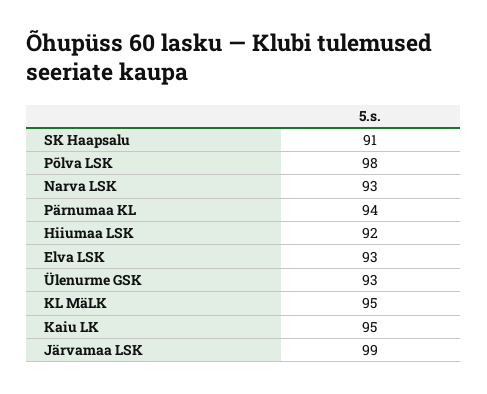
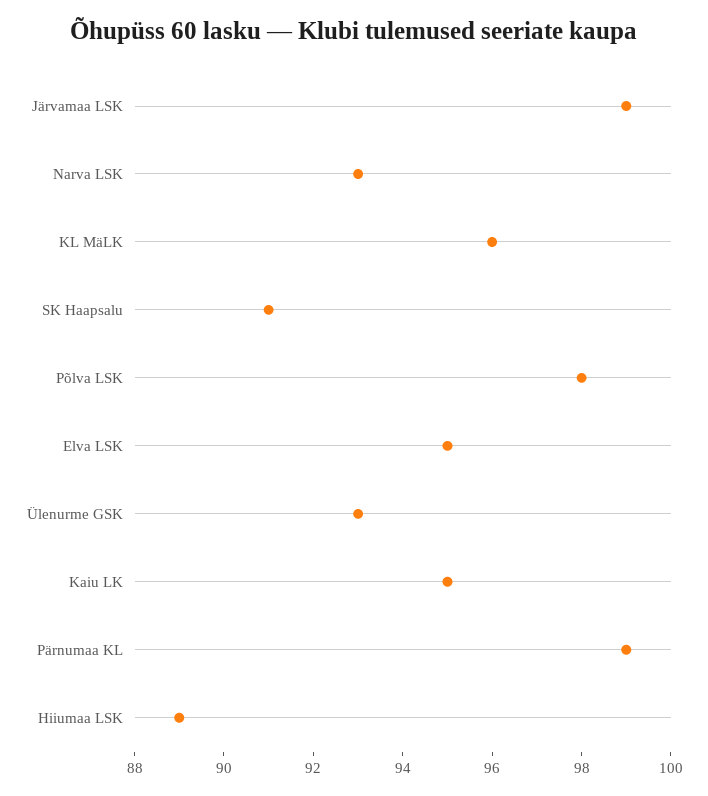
  {
    "SK Haapsalu": 91,
    "Põlva LSK": 98,
    "Narva LSK": 93,
-   "Pärnumaa KL": 94,
+   "Pärnumaa KL": 99,
-   "Hiiumaa LSK": 92,
+   "Hiiumaa LSK": 89,
-   "Elva LSK": 93,
+   "Elva LSK": 95,
    "Ülenurme GSK": 93,
-   "KL MäLK": 95,
+   "KL MäLK": 96,
    "Kaiu LK": 95,
    "Järvamaa LSK": 99
  }

